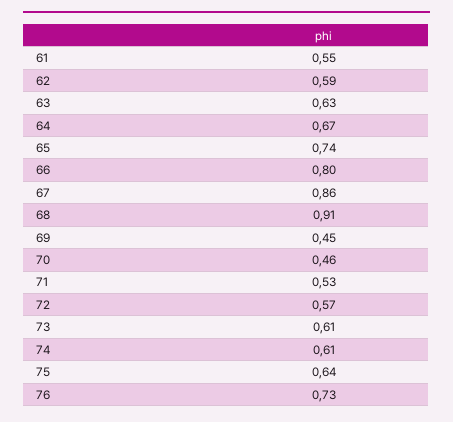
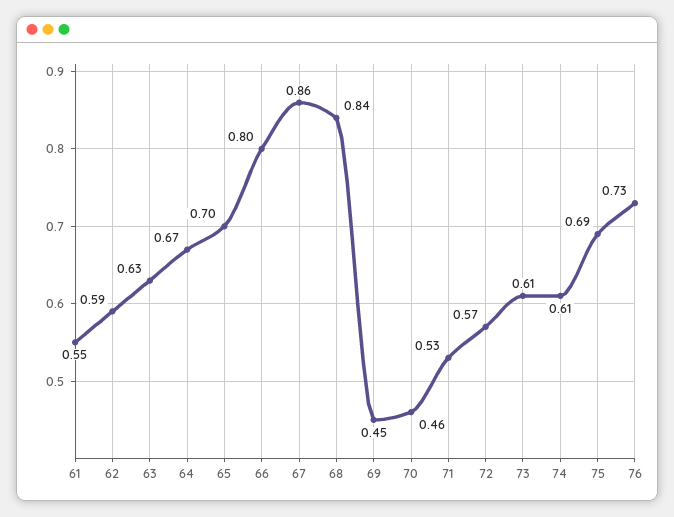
  {
    "61": 0.55,
    "62": 0.59,
    "63": 0.63,
    "64": 0.67,
-   "65": 0.74,
+   "65": 0.7,
    "66": 0.8,
    "67": 0.86,
-   "68": 0.91,
+   "68": 0.84,
    "69": 0.45,
    "70": 0.46,
    "71": 0.53,
    "72": 0.57,
    "73": 0.61,
    "74": 0.61,
-   "75": 0.64,
+   "75": 0.69,
    "76": 0.73
  }

